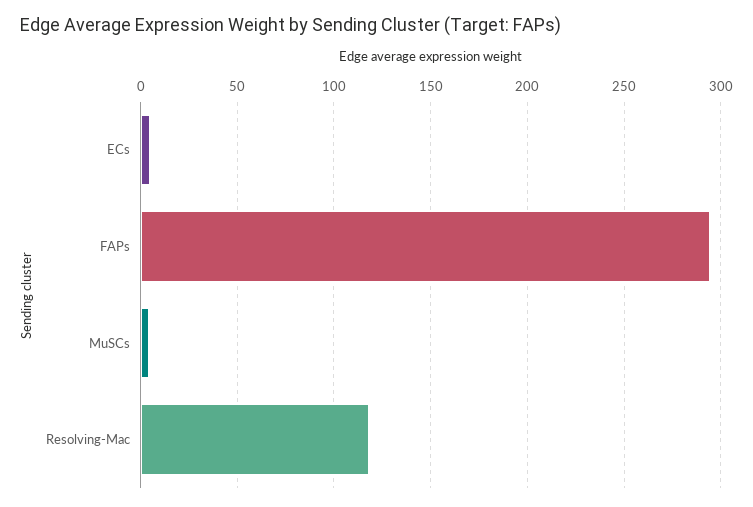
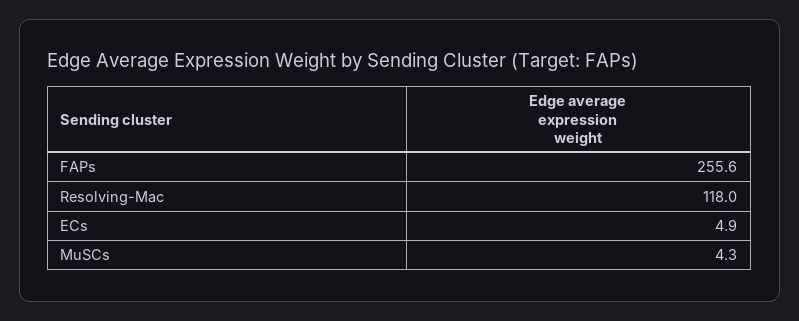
  {
    "ECs": 4.9,
-   "FAPs": 295,
+   "FAPs": 255.6,
    "MuSCs": 4.3,
    "Resolving-Mac": 118
  }

